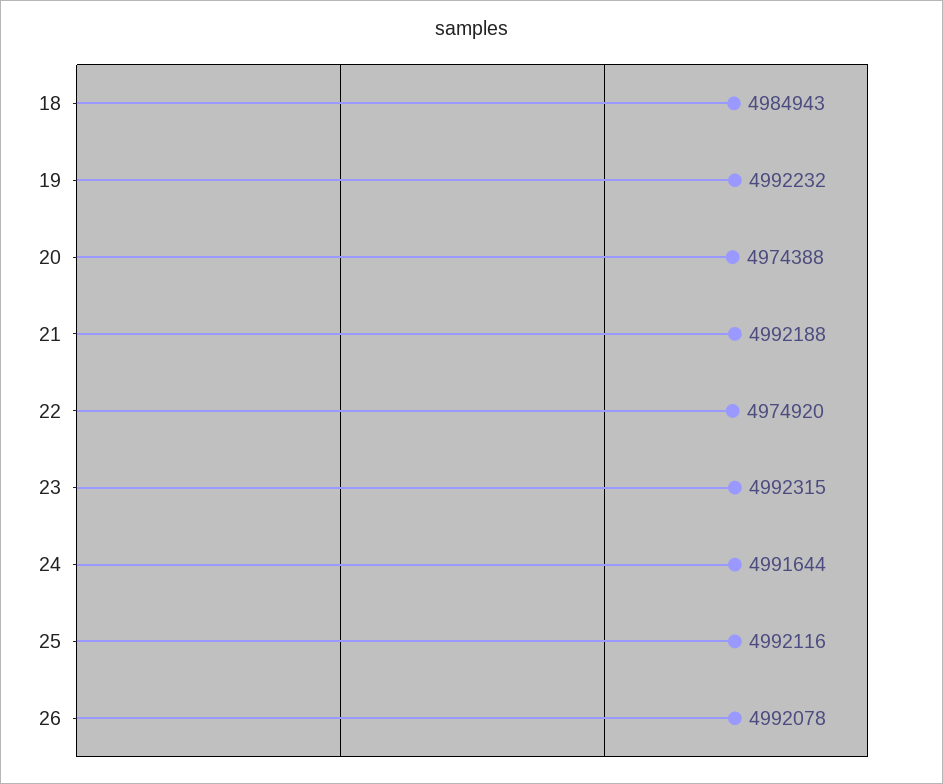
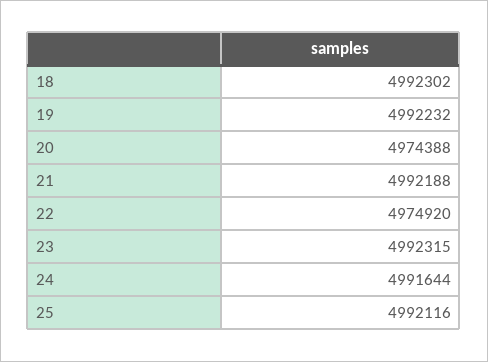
  {
-   "18": 4984943,
+   "18": 4992302,
    "19": 4992232,
    "20": 4974388,
    "21": 4992188,
    "22": 4974920,
    "23": 4992315,
    "24": 4991644,
-   "25": 4992116,
+   "25": 4992116
-   "26": 4992078
  }

